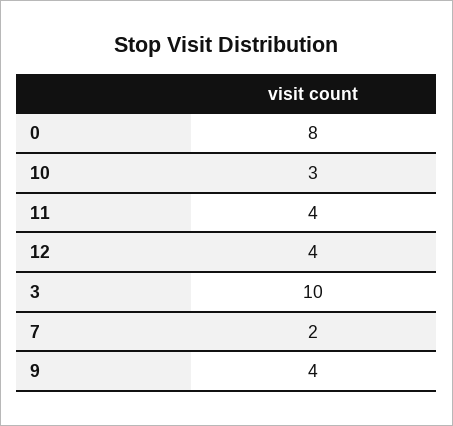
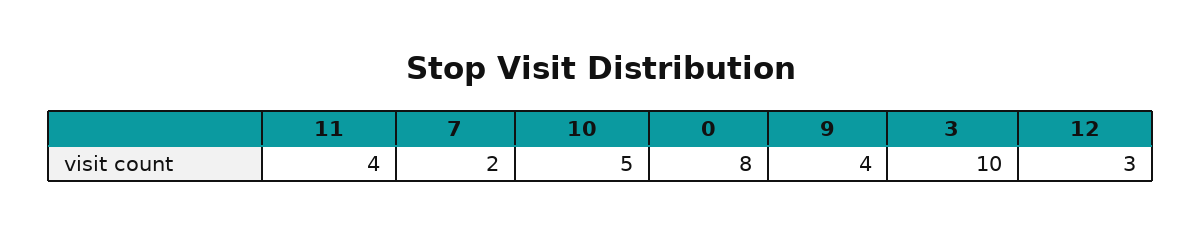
  {
    "0": 8,
-   "10": 3,
+   "10": 5,
    "11": 4,
-   "12": 4,
+   "12": 3,
    "3": 10,
    "7": 2,
    "9": 4
  }

